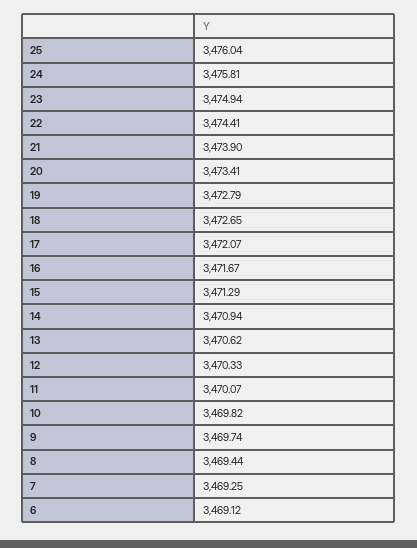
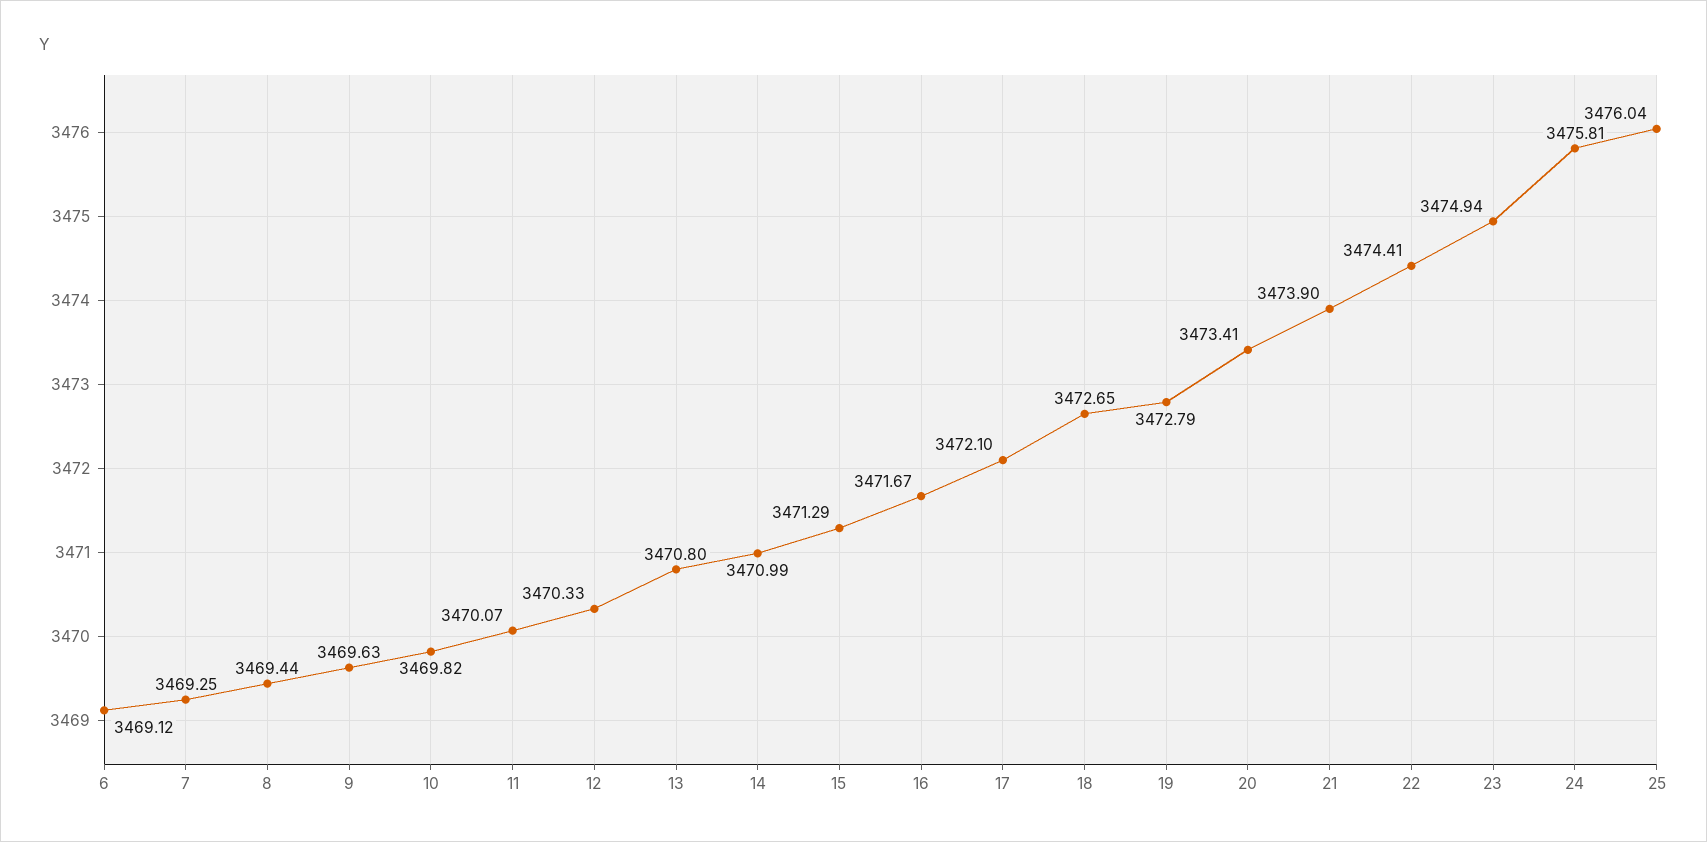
  {
    "25": 3476.04,
    "24": 3475.81,
    "23": 3474.94,
    "22": 3474.41,
    "21": 3473.9,
    "20": 3473.41,
    "19": 3472.79,
    "18": 3472.65,
-   "17": 3472.07,
+   "17": 3472.1,
    "16": 3471.67,
    "15": 3471.29,
-   "14": 3470.94,
+   "14": 3470.99,
-   "13": 3470.62,
+   "13": 3470.8,
    "12": 3470.33,
    "11": 3470.07,
    "10": 3469.82,
-   "9": 3469.74,
+   "9": 3469.63,
    "8": 3469.44,
    "7": 3469.25,
    "6": 3469.12
  }

